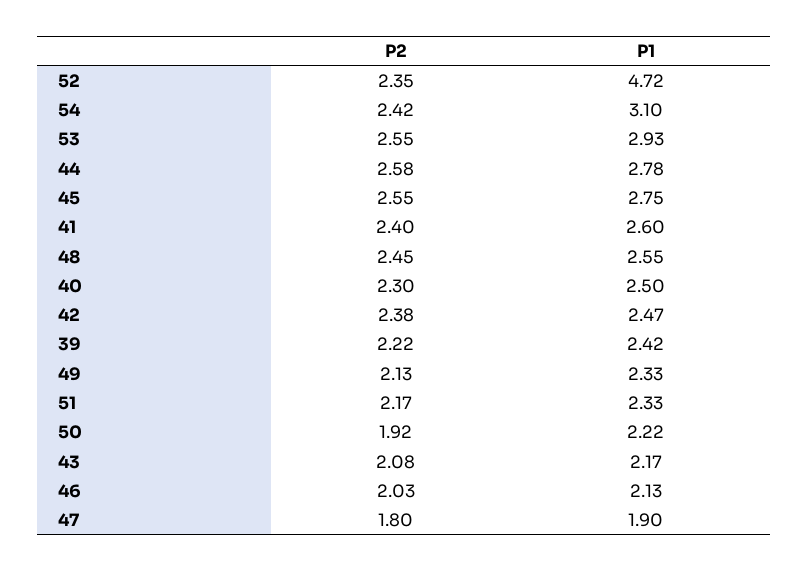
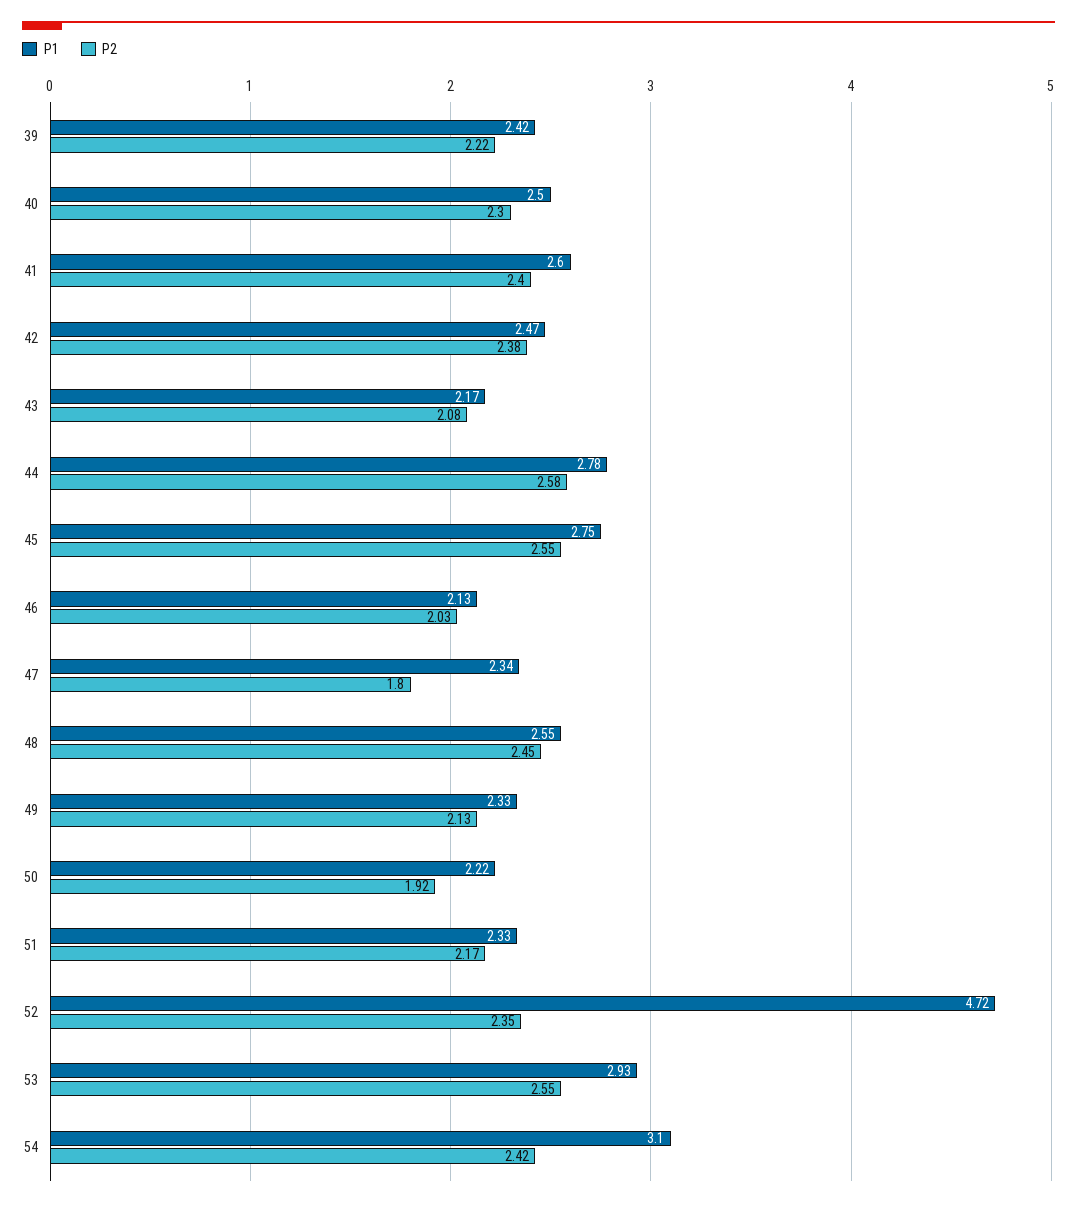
  {
    "P2": {
      "52": 2.35,
      "54": 2.42,
      "53": 2.55,
      "44": 2.58,
      "45": 2.55,
      "41": 2.4,
      "48": 2.45,
      "40": 2.3,
      "42": 2.38,
      "39": 2.22,
      "49": 2.13,
      "51": 2.17,
      "50": 1.92,
      "43": 2.08,
      "46": 2.03,
      "47": 1.8
    },
    "P1": {
      "52": 4.72,
      "54": 3.1,
      "53": 2.93,
      "44": 2.78,
      "45": 2.75,
      "41": 2.6,
      "48": 2.55,
      "40": 2.5,
      "42": 2.47,
      "39": 2.42,
      "49": 2.33,
      "51": 2.33,
      "50": 2.22,
      "43": 2.17,
      "46": 2.13,
-     "47": 1.9
+     "47": 2.34
    }
  }

